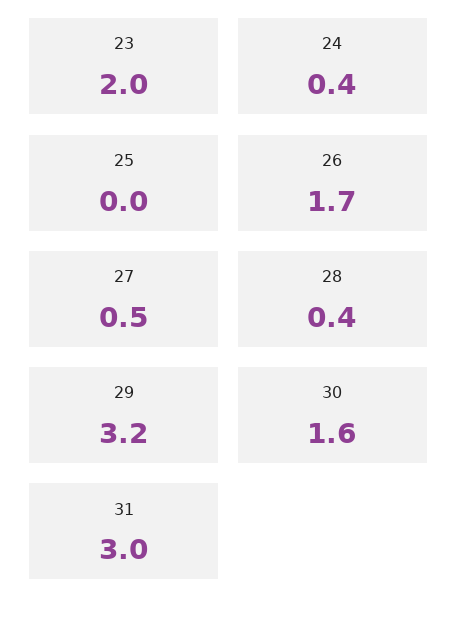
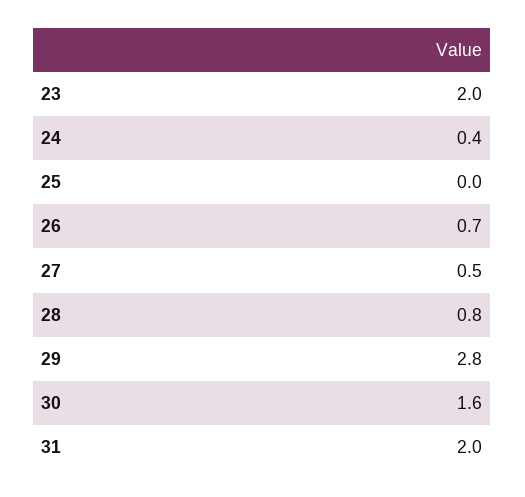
  {
    "23": 2,
    "24": 0.4,
    "25": 0,
-   "26": 1.7,
+   "26": 0.7,
    "27": 0.5,
-   "28": 0.4,
+   "28": 0.8,
-   "29": 3.2,
+   "29": 2.8,
    "30": 1.6,
-   "31": 3
+   "31": 2
  }

